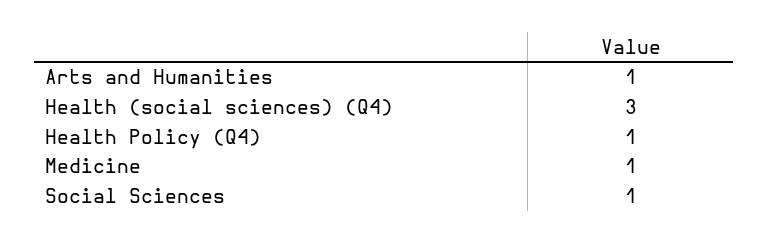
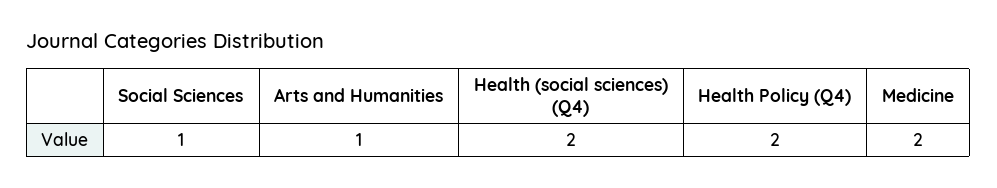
  {
    "Arts and Humanities": 1,
-   "Health (social sciences) (Q4)": 3,
+   "Health (social sciences) (Q4)": 2,
-   "Health Policy (Q4)": 1,
+   "Health Policy (Q4)": 2,
-   "Medicine": 1,
+   "Medicine": 2,
    "Social Sciences": 1
  }

